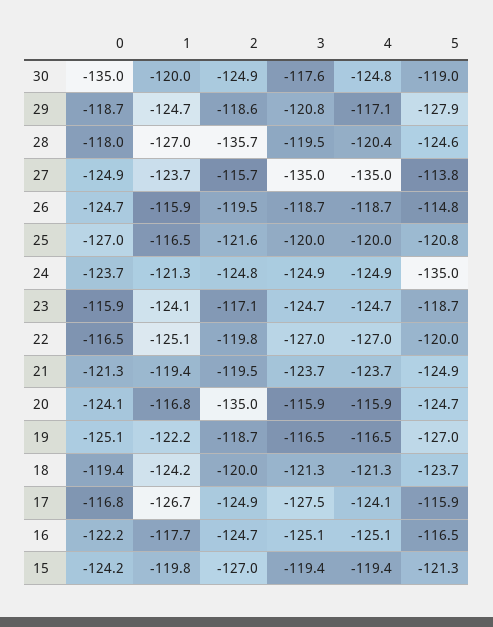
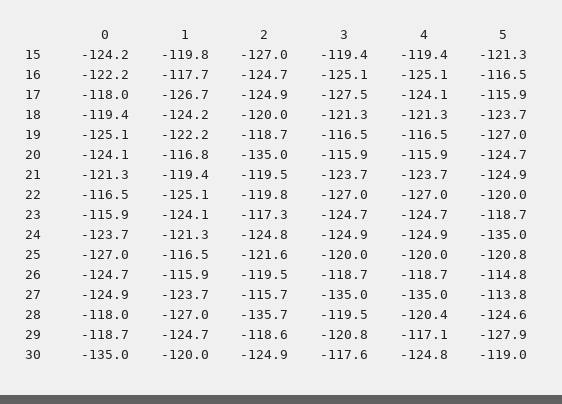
  {
    "0": {
      "30": -135,
      "29": -118.7,
      "28": -118,
      "27": -124.9,
      "26": -124.7,
      "25": -127,
      "24": -123.7,
      "23": -115.9,
      "22": -116.5,
      "21": -121.3,
      "20": -124.1,
      "19": -125.1,
      "18": -119.4,
-     "17": -116.8,
+     "17": -118,
      "16": -122.2,
      "15": -124.2
    },
    "1": {
      "30": -120,
      "29": -124.7,
      "28": -127,
      "27": -123.7,
      "26": -115.9,
      "25": -116.5,
      "24": -121.3,
      "23": -124.1,
      "22": -125.1,
      "21": -119.4,
      "20": -116.8,
      "19": -122.2,
      "18": -124.2,
      "17": -126.7,
      "16": -117.7,
      "15": -119.8
    },
    "2": {
      "30": -124.9,
      "29": -118.6,
      "28": -135.7,
      "27": -115.7,
      "26": -119.5,
      "25": -121.6,
      "24": -124.8,
-     "23": -117.1,
+     "23": -117.3,
      "22": -119.8,
      "21": -119.5,
      "20": -135,
      "19": -118.7,
      "18": -120,
      "17": -124.9,
      "16": -124.7,
      "15": -127
    },
    "3": {
      "30": -117.6,
      "29": -120.8,
      "28": -119.5,
      "27": -135,
      "26": -118.7,
      "25": -120,
      "24": -124.9,
      "23": -124.7,
      "22": -127,
      "21": -123.7,
      "20": -115.9,
      "19": -116.5,
      "18": -121.3,
      "17": -127.5,
      "16": -125.1,
      "15": -119.4
    },
    "4": {
      "30": -124.8,
      "29": -117.1,
      "28": -120.4,
      "27": -135,
      "26": -118.7,
      "25": -120,
      "24": -124.9,
      "23": -124.7,
      "22": -127,
      "21": -123.7,
      "20": -115.9,
      "19": -116.5,
      "18": -121.3,
      "17": -124.1,
      "16": -125.1,
      "15": -119.4
    },
    "5": {
      "30": -119,
      "29": -127.9,
      "28": -124.6,
      "27": -113.8,
      "26": -114.8,
      "25": -120.8,
      "24": -135,
      "23": -118.7,
      "22": -120,
      "21": -124.9,
      "20": -124.7,
      "19": -127,
      "18": -123.7,
      "17": -115.9,
      "16": -116.5,
      "15": -121.3
    }
  }

